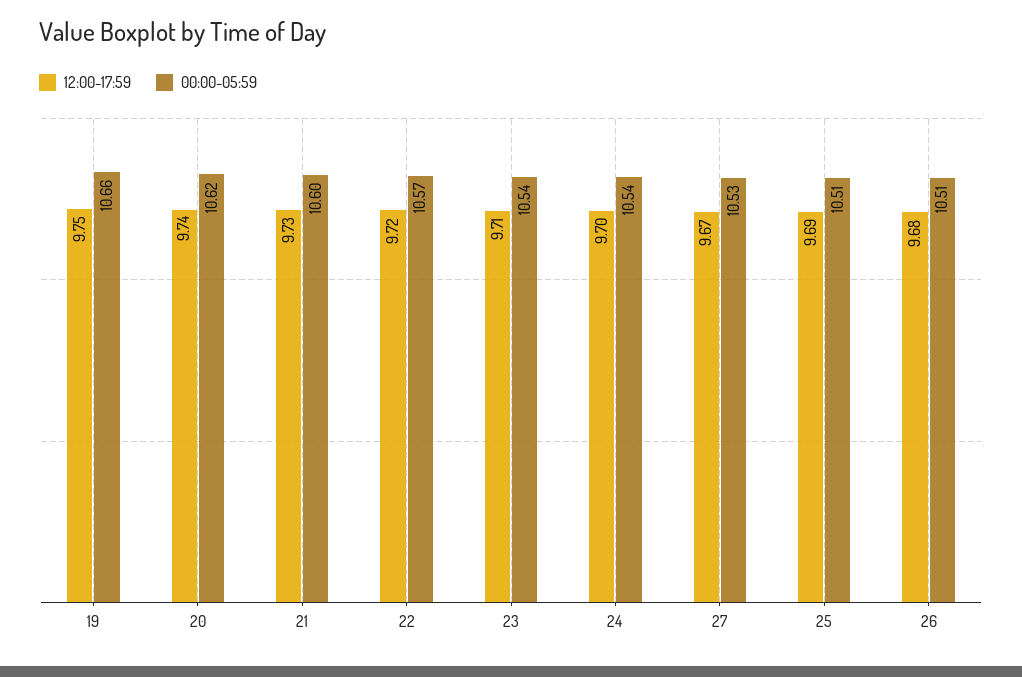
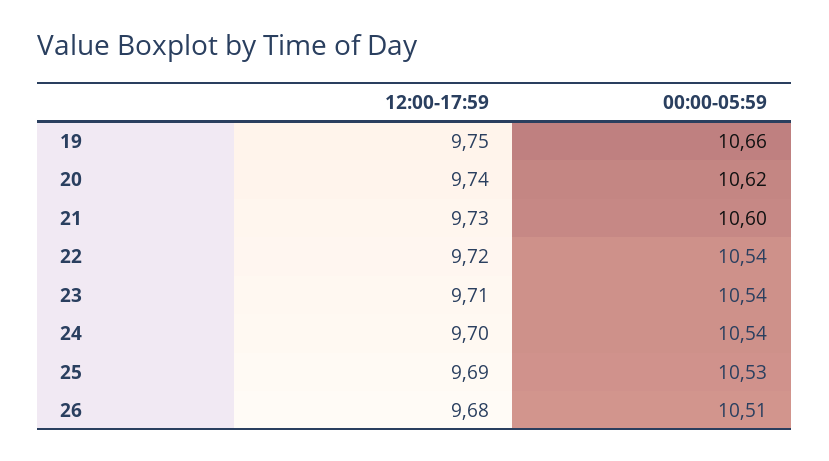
  {
    "12:00-17:59": {
      "19": 9.75,
      "20": 9.74,
      "21": 9.73,
      "22": 9.72,
      "23": 9.71,
      "24": 9.7,
-     "27": 9.67,
      "25": 9.69,
      "26": 9.68
    },
    "00:00-05:59": {
      "19": 10.66,
      "20": 10.62,
      "21": 10.6,
-     "22": 10.57,
+     "22": 10.54,
      "23": 10.54,
      "24": 10.54,
-     "27": 10.53,
-     "25": 10.51,
+     "25": 10.53,
      "26": 10.51
    }
  }

